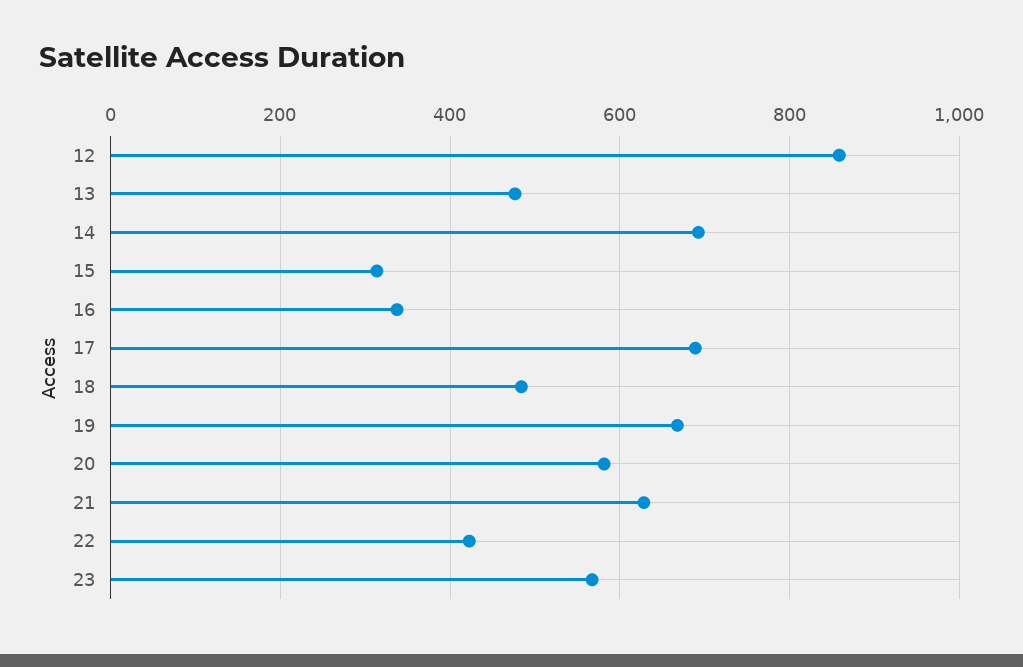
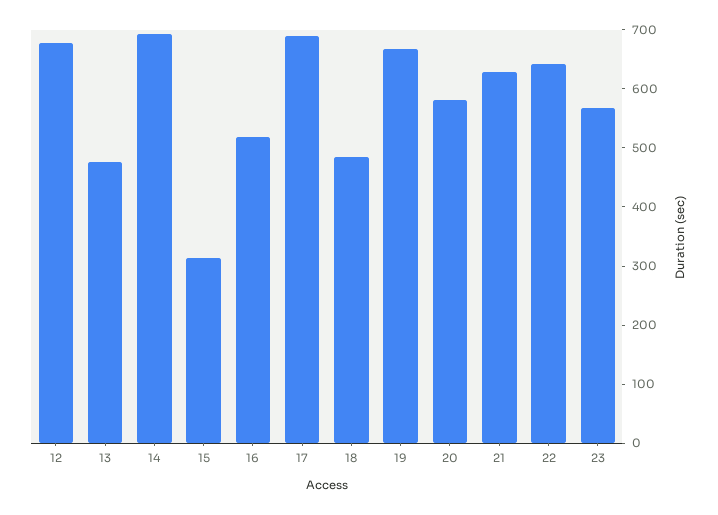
  {
-   "12": 860,
+   "12": 680,
    "13": 480,
    "14": 700,
    "15": 320,
-   "16": 340,
+   "16": 520,
    "17": 680,
    "18": 480,
    "19": 660,
    "20": 580,
    "21": 620,
-   "22": 420,
+   "22": 640,
    "23": 560
  }

